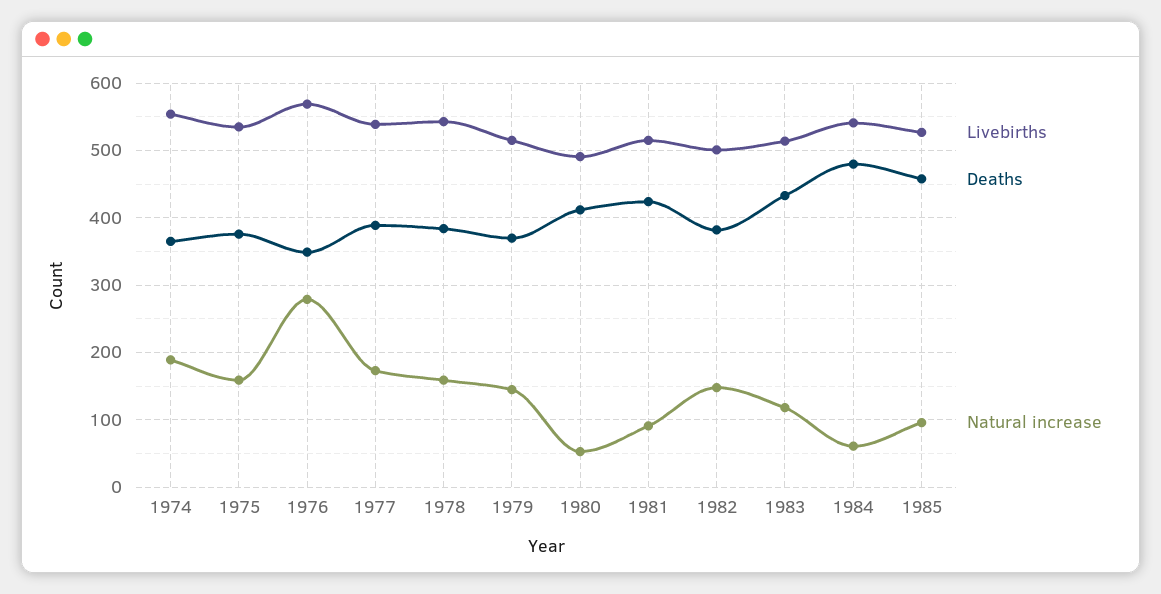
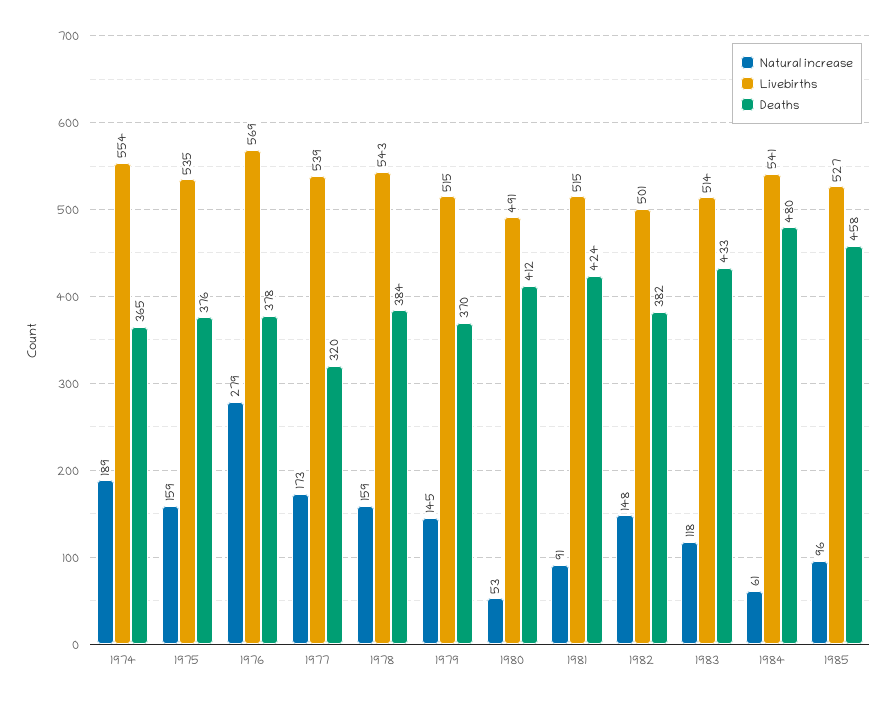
  {
    "Livebirths": {
      "1974": 554,
      "1975": 535,
      "1976": 569,
      "1977": 539,
      "1978": 543,
      "1979": 515,
      "1980": 491,
      "1981": 515,
      "1982": 501,
      "1983": 514,
      "1984": 541,
      "1985": 527
    },
    "Deaths": {
      "1974": 365,
      "1975": 376,
-     "1976": 350,
+     "1976": 378,
-     "1977": 390,
+     "1977": 320,
      "1978": 384,
      "1979": 370,
      "1980": 412,
      "1981": 424,
      "1982": 382,
      "1983": 433,
      "1984": 480,
      "1985": 458
    },
    "Natural increase": {
      "1974": 189,
      "1975": 159,
      "1976": 279,
      "1977": 173,
      "1978": 159,
      "1979": 145,
      "1980": 53,
      "1981": 91,
      "1982": 148,
      "1983": 118,
      "1984": 61,
      "1985": 96
    }
  }

